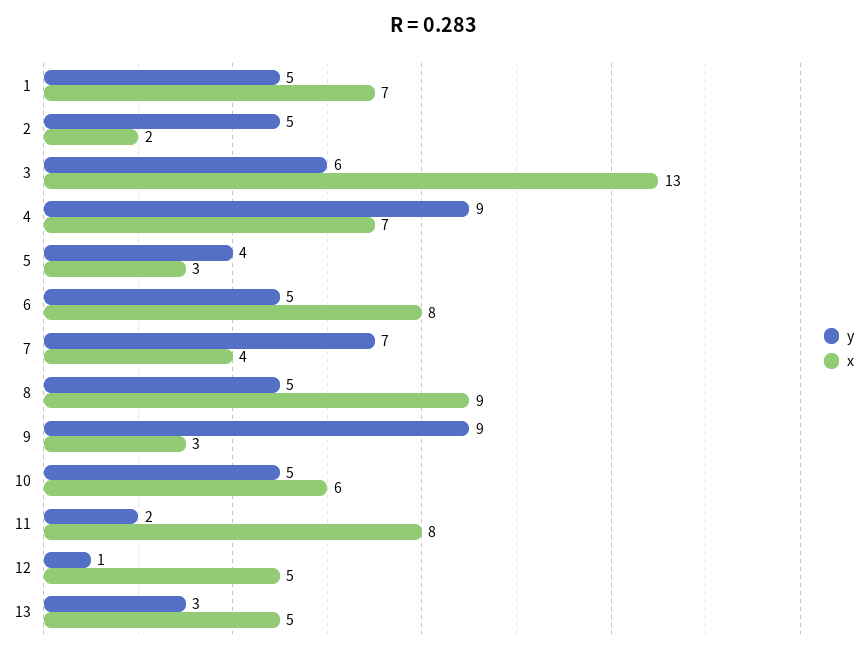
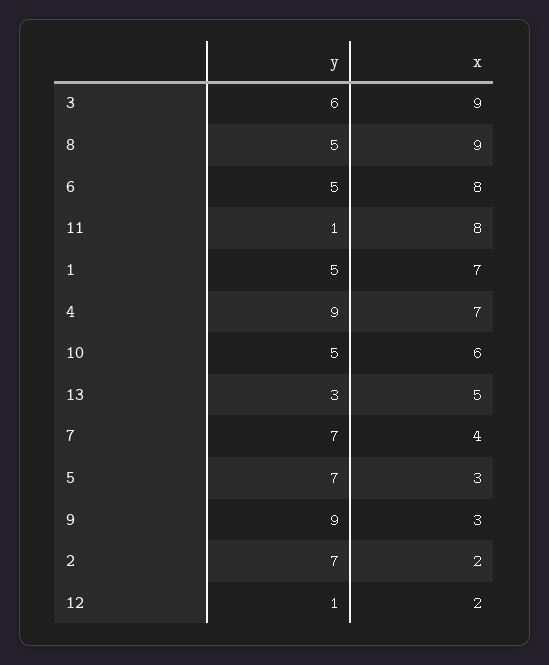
  {
    "y": {
      "1": 5,
-     "2": 5,
+     "2": 7,
      "3": 6,
      "4": 9,
-     "5": 4,
+     "5": 7,
      "6": 5,
      "7": 7,
      "8": 5,
      "9": 9,
      "10": 5,
-     "11": 2,
+     "11": 1,
      "12": 1,
      "13": 3
    },
    "x": {
      "1": 7,
      "2": 2,
-     "3": 13,
+     "3": 9,
      "4": 7,
      "5": 3,
      "6": 8,
      "7": 4,
      "8": 9,
      "9": 3,
      "10": 6,
      "11": 8,
-     "12": 5,
+     "12": 2,
      "13": 5
    }
  }

